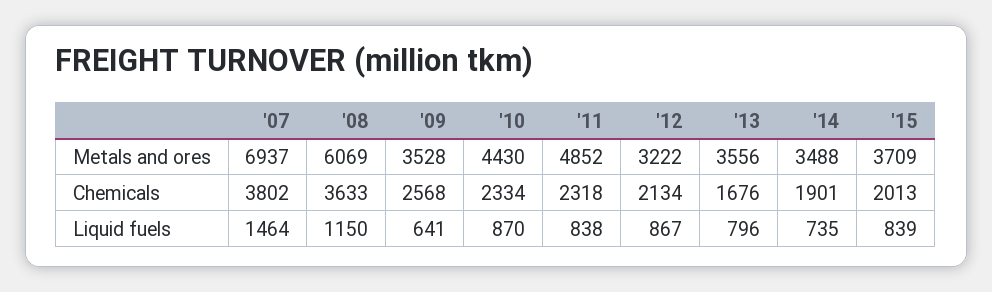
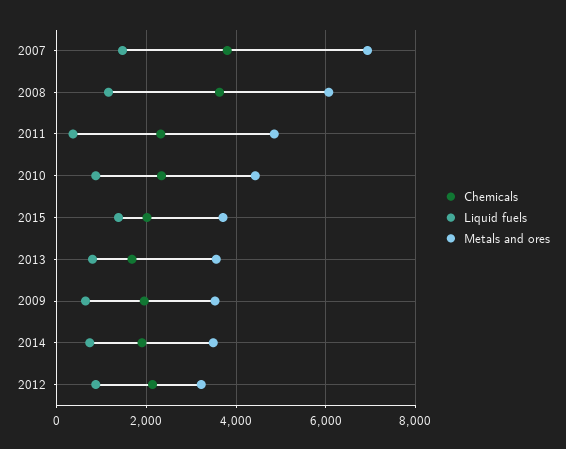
  {
    "Metals and ores": {
      "'07": 6937,
      "'08": 6069,
      "'09": 3528,
      "'10": 4430,
      "'11": 4852,
      "'12": 3222,
      "'13": 3556,
      "'14": 3488,
      "'15": 3709
    },
    "Chemicals": {
      "'07": 3802,
      "'08": 3633,
-     "'09": 2568,
+     "'09": 2000,
      "'10": 2334,
      "'11": 2318,
      "'12": 2134,
      "'13": 1676,
      "'14": 1901,
      "'15": 2013
    },
    "Liquid fuels": {
      "'07": 1464,
      "'08": 1150,
      "'09": 641,
      "'10": 870,
-     "'11": 838,
+     "'11": 400,
      "'12": 867,
      "'13": 796,
      "'14": 735,
-     "'15": 839
+     "'15": 1400
    }
  }

